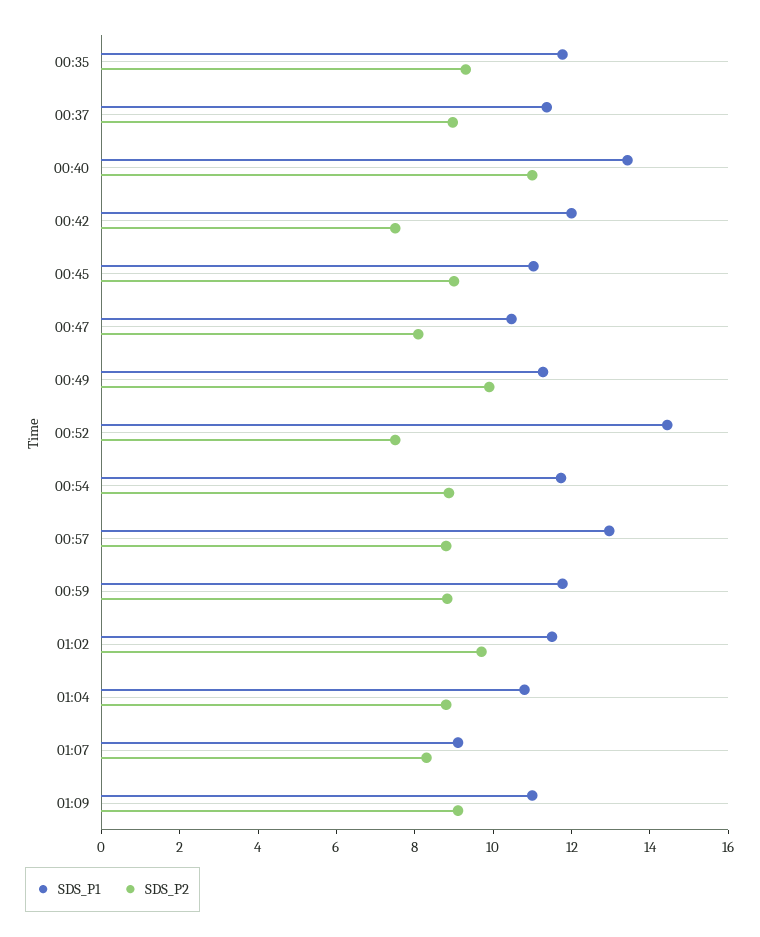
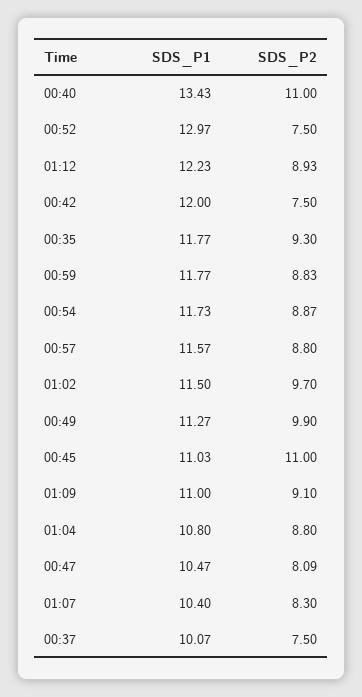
  {
    "SDS_P1": {
      "00:35": 11.77,
-     "00:37": 11.5,
+     "00:37": 10.07,
      "00:40": 13.43,
      "00:42": 12,
      "00:45": 11.03,
      "00:47": 10.47,
      "00:49": 11.27,
-     "00:52": 14.5,
+     "00:52": 12.97,
      "00:54": 11.73,
-     "00:57": 13,
+     "00:57": 11.57,
      "00:59": 11.77,
      "01:02": 11.5,
      "01:04": 10.8,
-     "01:07": 9,
+     "01:07": 10.4,
-     "01:09": 11
+     "01:09": 11,
+     "01:12": 12.23
    },
    "SDS_P2": {
      "00:35": 9.3,
-     "00:37": 9,
+     "00:37": 7.5,
      "00:40": 11,
      "00:42": 7.5,
-     "00:45": 9,
+     "00:45": 11,
      "00:47": 8.09,
      "00:49": 9.9,
      "00:52": 7.5,
      "00:54": 8.87,
      "00:57": 8.8,
      "00:59": 8.83,
      "01:02": 9.7,
      "01:04": 8.8,
      "01:07": 8.3,
-     "01:09": 9.1
+     "01:09": 9.1,
+     "01:12": 8.93
    }
  }

